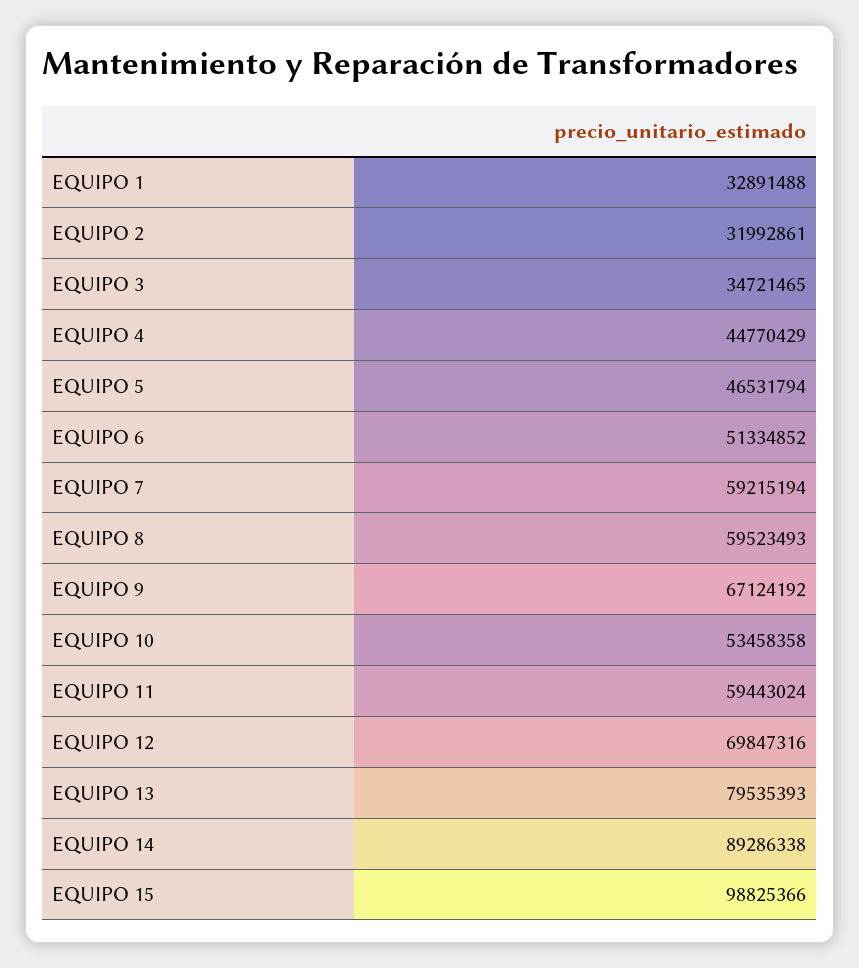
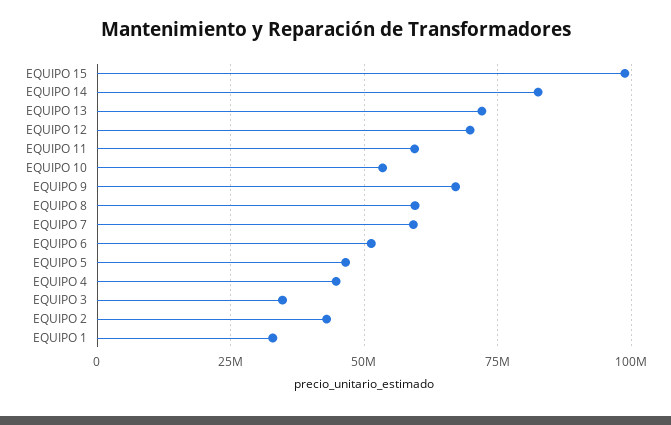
  {
    "EQUIPO 1": 32891488,
-   "EQUIPO 2": 31992861,
+   "EQUIPO 2": 42500000,
    "EQUIPO 3": 34721465,
    "EQUIPO 4": 44770429,
    "EQUIPO 5": 46531794,
    "EQUIPO 6": 51334852,
    "EQUIPO 7": 59215194,
    "EQUIPO 8": 59523493,
    "EQUIPO 9": 67124192,
    "EQUIPO 10": 53458358,
    "EQUIPO 11": 59443024,
    "EQUIPO 12": 69847316,
-   "EQUIPO 13": 79535393,
+   "EQUIPO 13": 72500000,
-   "EQUIPO 14": 89286338,
+   "EQUIPO 14": 82500000,
    "EQUIPO 15": 98825366
  }

